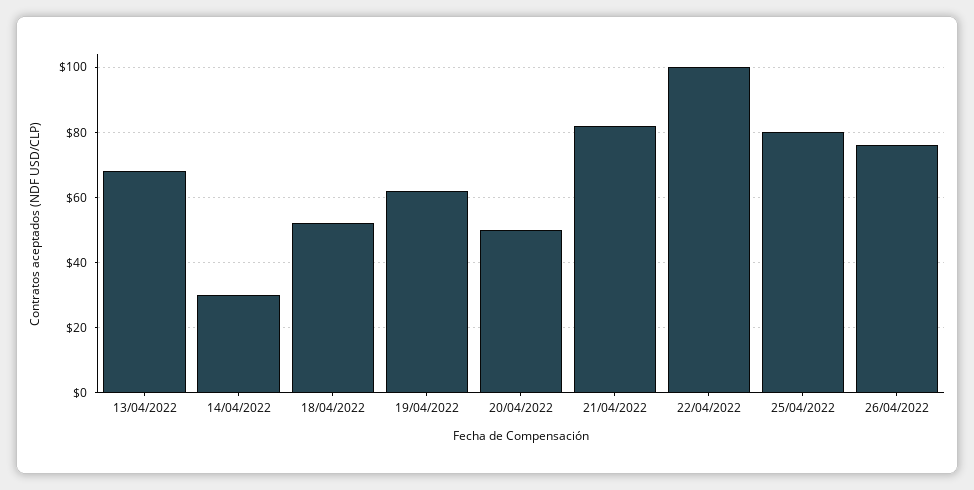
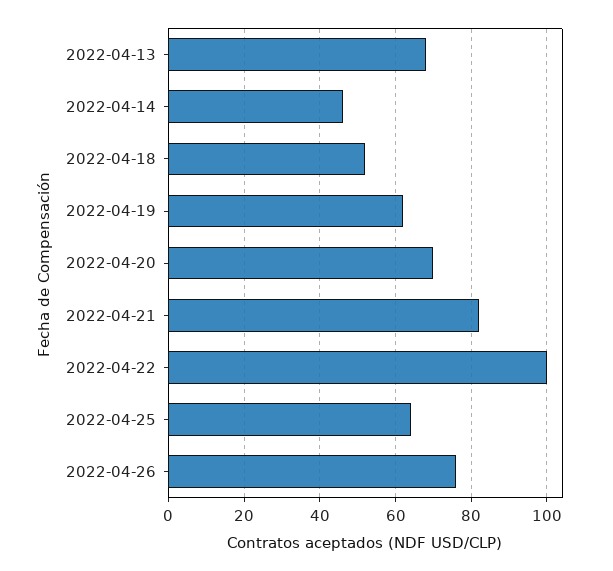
  {
    "13/04/2022": 70,
-   "14/04/2022": 30,
+   "14/04/2022": 45,
    "18/04/2022": 50,
    "19/04/2022": 60,
-   "20/04/2022": 50,
+   "20/04/2022": 70,
    "21/04/2022": 80,
    "22/04/2022": 100,
-   "25/04/2022": 80,
+   "25/04/2022": 65,
    "26/04/2022": 75
  }

